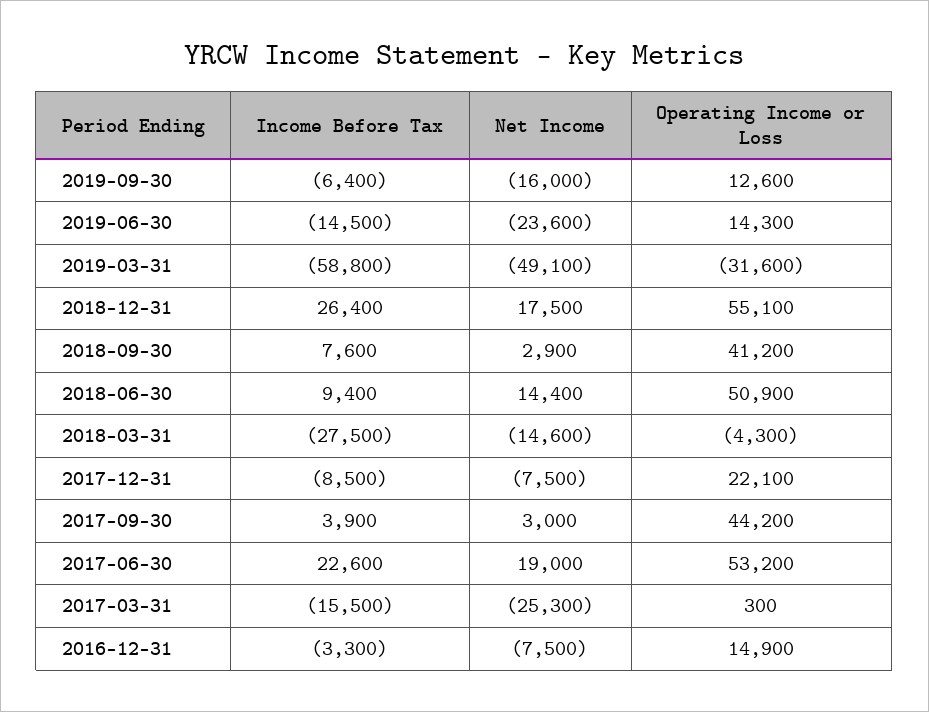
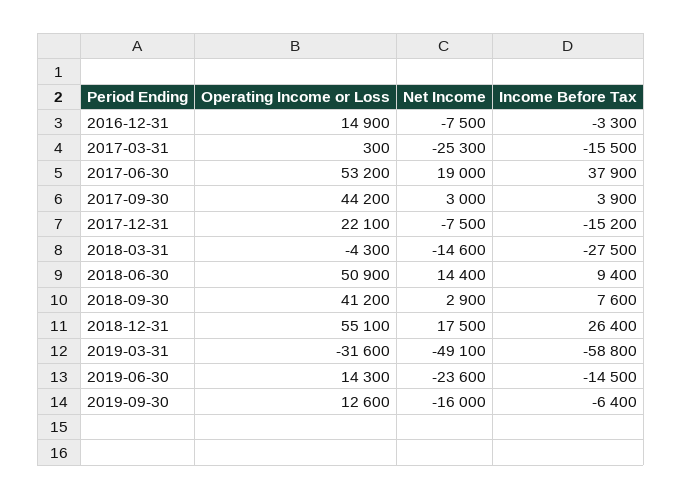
  {
    "Income Before Tax": {
      "2019-09-30": -6400,
      "2019-06-30": -14500,
      "2019-03-31": -58800,
      "2018-12-31": 26400,
      "2018-09-30": 7600,
      "2018-06-30": 9400,
      "2018-03-31": -27500,
-     "2017-12-31": -8500,
+     "2017-12-31": -15200,
      "2017-09-30": 3900,
-     "2017-06-30": 22600,
+     "2017-06-30": 37900,
      "2017-03-31": -15500,
      "2016-12-31": -3300
    },
    "Net Income": {
      "2019-09-30": -16000,
      "2019-06-30": -23600,
      "2019-03-31": -49100,
      "2018-12-31": 17500,
      "2018-09-30": 2900,
      "2018-06-30": 14400,
      "2018-03-31": -14600,
      "2017-12-31": -7500,
      "2017-09-30": 3000,
      "2017-06-30": 19000,
      "2017-03-31": -25300,
      "2016-12-31": -7500
    },
    "Operating Income or Loss": {
      "2019-09-30": 12600,
      "2019-06-30": 14300,
      "2019-03-31": -31600,
      "2018-12-31": 55100,
      "2018-09-30": 41200,
      "2018-06-30": 50900,
      "2018-03-31": -4300,
      "2017-12-31": 22100,
      "2017-09-30": 44200,
      "2017-06-30": 53200,
      "2017-03-31": 300,
      "2016-12-31": 14900
    }
  }

